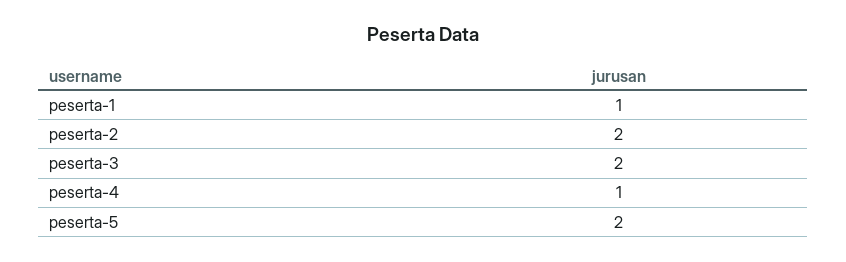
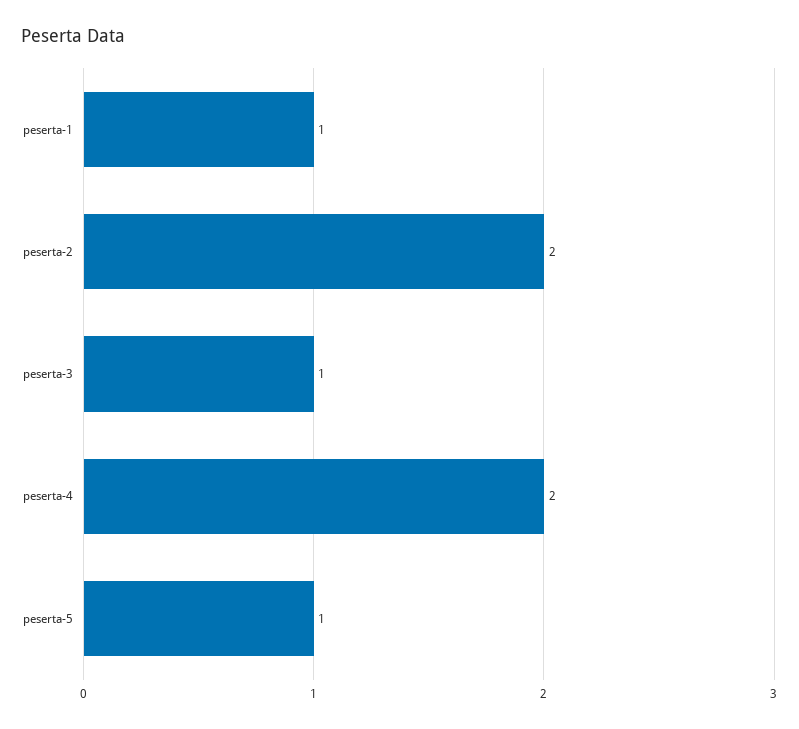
  {
    "peserta-1": 1,
    "peserta-2": 2,
-   "peserta-3": 2,
+   "peserta-3": 1,
-   "peserta-4": 1,
+   "peserta-4": 2,
-   "peserta-5": 2
+   "peserta-5": 1
  }

